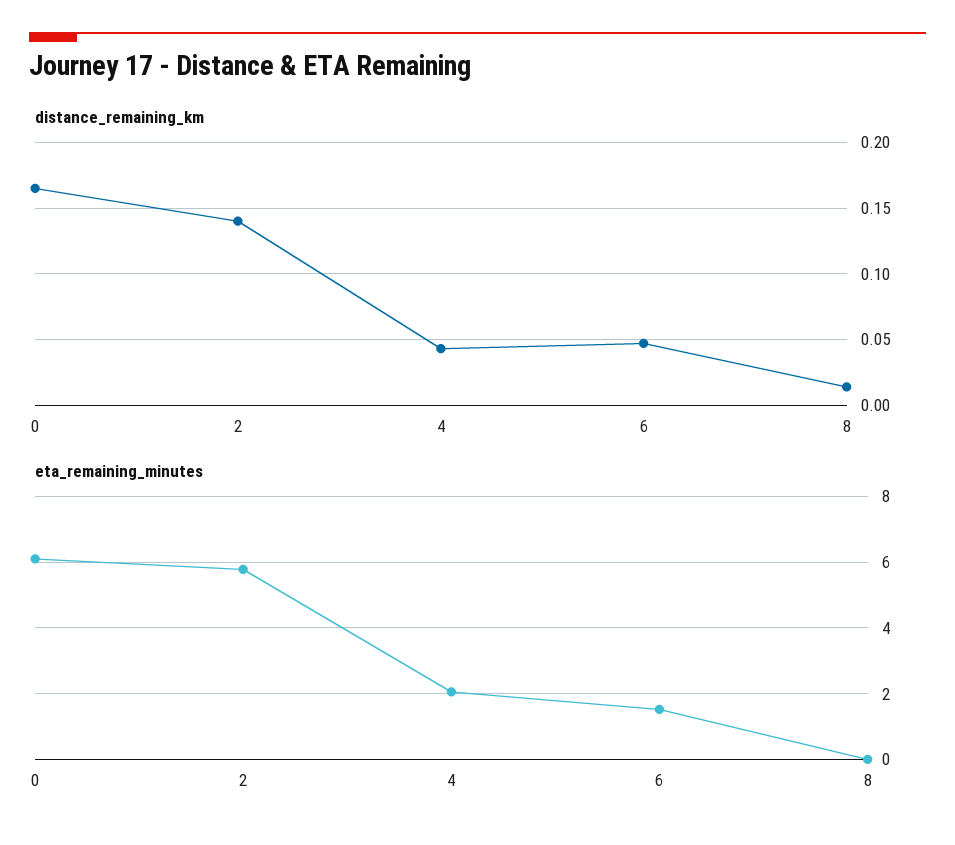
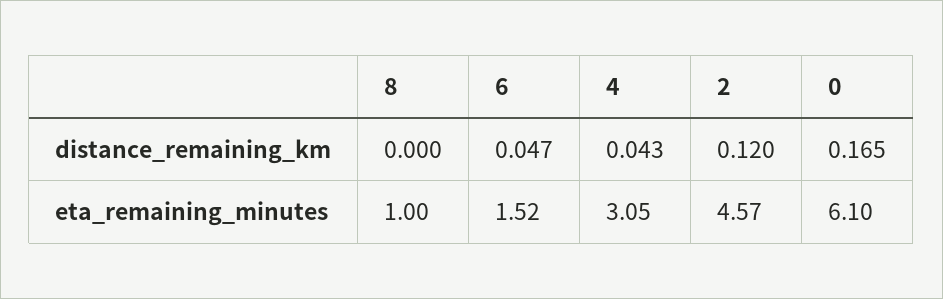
  {
    "distance_remaining_km": {
      "0": 0.165,
-     "2": 0.14,
+     "2": 0.12,
      "4": 0.043,
      "6": 0.047,
-     "8": 0.015
+     "8": 0
    },
    "eta_remaining_minutes": {
      "0": 6.1,
-     "2": 5.8,
+     "2": 4.57,
-     "4": 2,
+     "4": 3.05,
      "6": 1.52,
-     "8": 0
+     "8": 1
    }
  }

